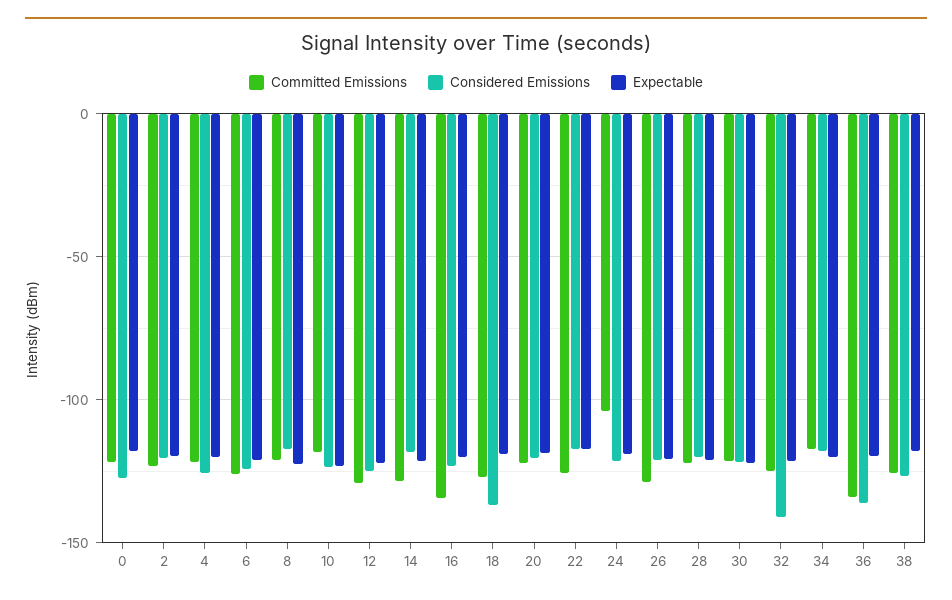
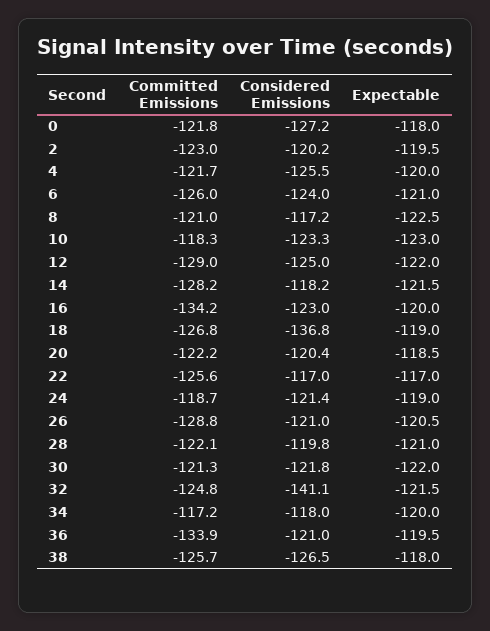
  {
    "Committed Emissions": {
      "0": -121.8,
      "2": -123,
      "4": -121.7,
      "6": -126,
      "8": -121,
      "10": -118.3,
      "12": -129,
      "14": -128.2,
      "16": -134.2,
      "18": -126.8,
      "20": -122.2,
      "22": -125.6,
-     "24": -105,
+     "24": -118.7,
      "26": -128.8,
      "28": -122.1,
      "30": -121.3,
      "32": -124.8,
      "34": -117.2,
      "36": -133.9,
      "38": -125.7
    },
    "Considered Emissions": {
      "0": -127.2,
      "2": -120.2,
      "4": -125.5,
      "6": -124,
      "8": -117.2,
      "10": -123.3,
      "12": -125,
      "14": -118.2,
      "16": -123,
      "18": -136.8,
      "20": -120.4,
      "22": -117,
      "24": -121.4,
      "26": -121,
      "28": -119.8,
      "30": -121.8,
      "32": -141.1,
      "34": -118,
-     "36": -135,
+     "36": -121,
      "38": -126.5
    },
    "Expectable": {
      "0": -118,
      "2": -119.5,
      "4": -120,
      "6": -121,
      "8": -122.5,
      "10": -123,
      "12": -122,
      "14": -121.5,
      "16": -120,
      "18": -119,
      "20": -118.5,
      "22": -117,
      "24": -119,
      "26": -120.5,
      "28": -121,
      "30": -122,
      "32": -121.5,
      "34": -120,
      "36": -119.5,
      "38": -118
    }
  }

